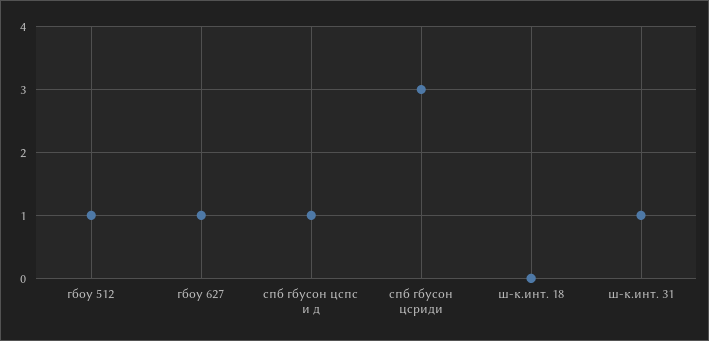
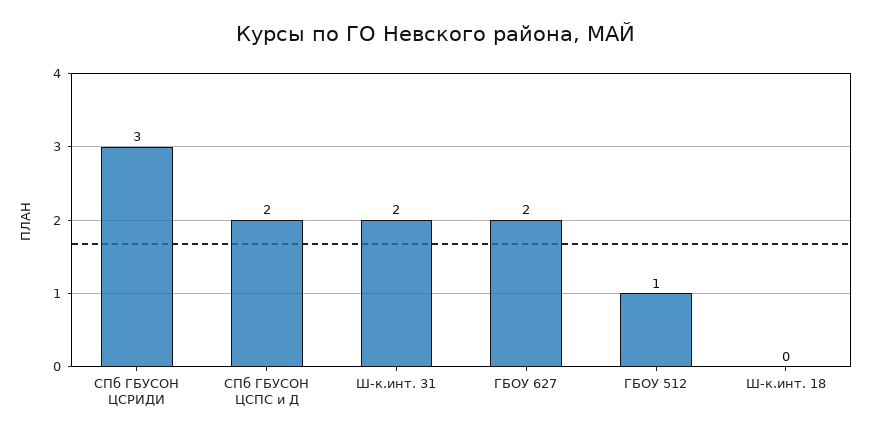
  {
    "гбоу 512": 1,
-   "гбоу 627": 1,
+   "гбоу 627": 2,
-   "спб гбусон цспс и д": 1,
+   "спб гбусон цспс и д": 2,
    "спб гбусон цсриди": 3,
    "ш-к.инт. 18": 0,
-   "ш-к.инт. 31": 1
+   "ш-к.инт. 31": 2
  }

